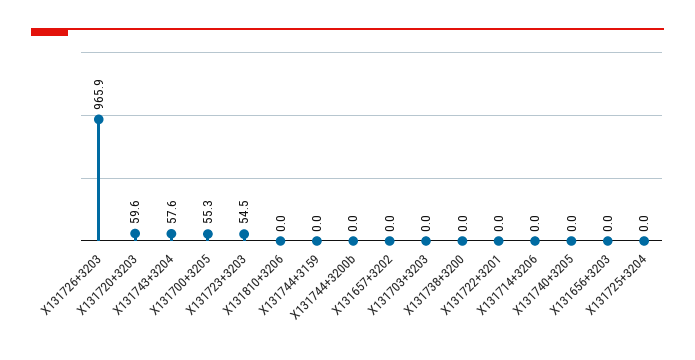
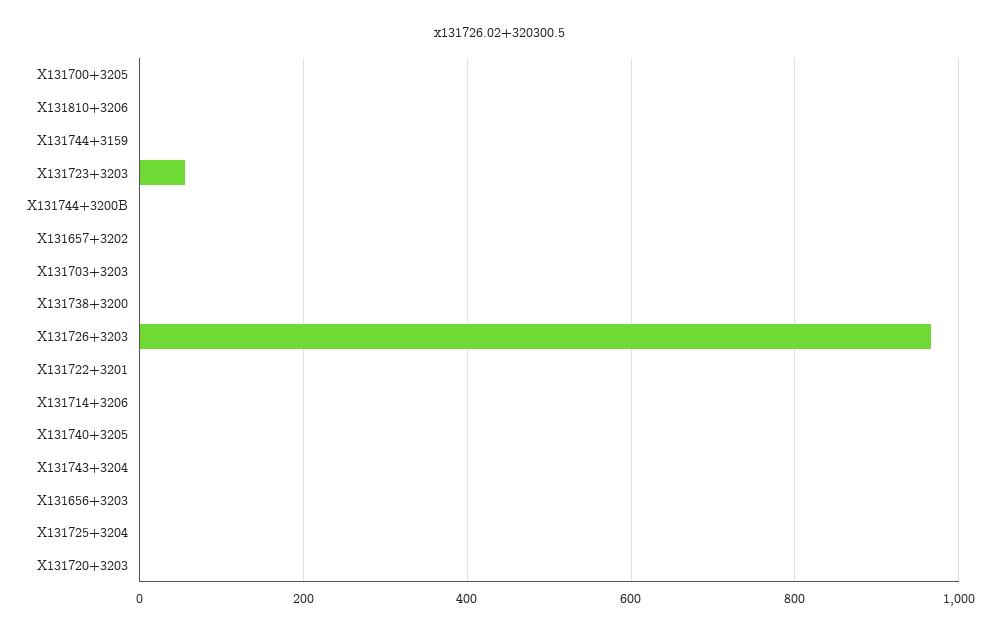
  {
    "X131726+3203": 965.9,
-   "X131720+3203": 59.6,
+   "X131720+3203": 0,
-   "X131743+3204": 57.6,
+   "X131743+3204": 0,
-   "X131700+3205": 55.3,
+   "X131700+3205": 0,
    "X131723+3203": 54.5,
    "X131810+3206": 0,
    "X131744+3159": 0,
    "X131744+3200b": 0,
    "X131657+3202": 0,
    "X131703+3203": 0,
    "X131738+3200": 0,
    "X131722+3201": 0,
    "X131714+3206": 0,
    "X131740+3205": 0,
    "X131656+3203": 0,
    "X131725+3204": 0
  }

